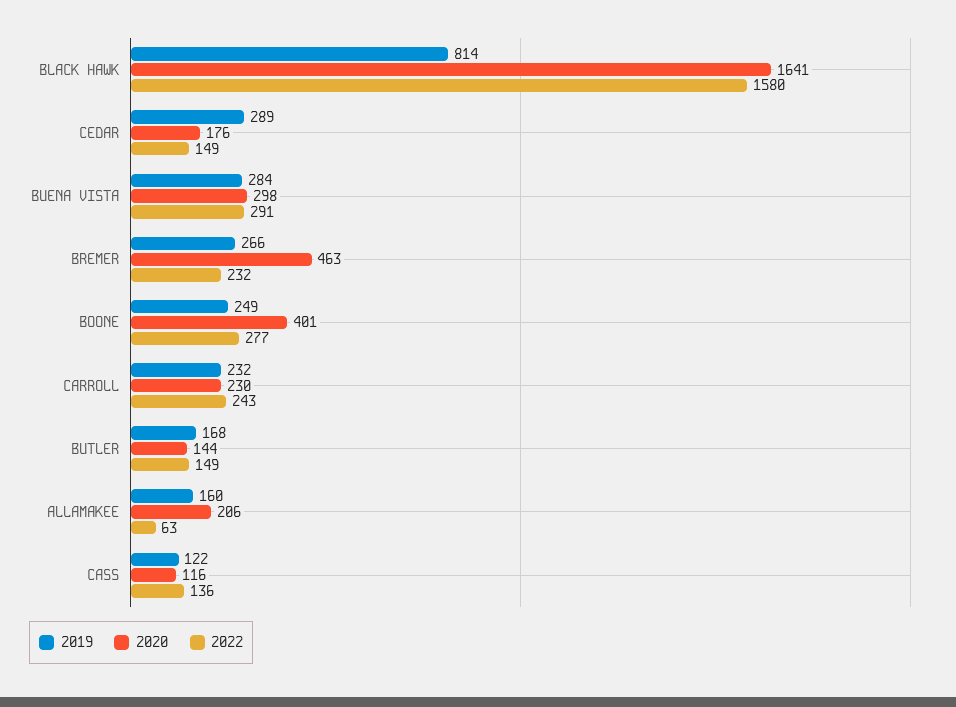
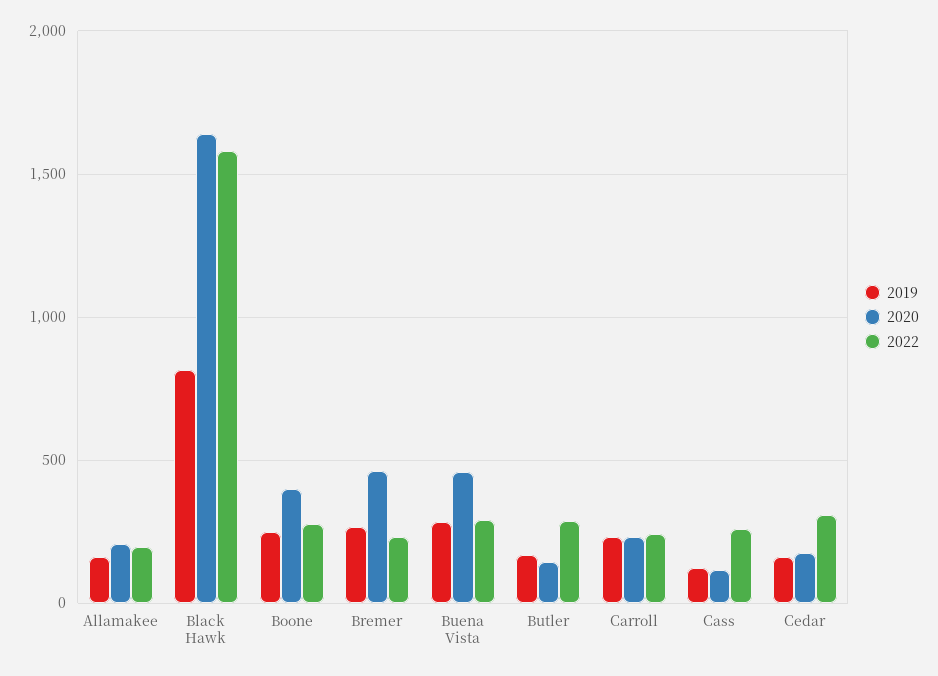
  {
    "2019": {
      "BLACK HAWK": 814,
-     "CEDAR": 289,
+     "CEDAR": 150,
      "BUENA VISTA": 284,
      "BREMER": 266,
      "BOONE": 249,
      "CARROLL": 232,
      "BUTLER": 168,
      "ALLAMAKEE": 160,
      "CASS": 122
    },
    "2020": {
      "BLACK HAWK": 1641,
      "CEDAR": 176,
-     "BUENA VISTA": 298,
+     "BUENA VISTA": 450,
      "BREMER": 463,
      "BOONE": 401,
      "CARROLL": 230,
      "BUTLER": 144,
      "ALLAMAKEE": 206,
      "CASS": 116
    },
    "2022": {
      "BLACK HAWK": 1580,
-     "CEDAR": 149,
+     "CEDAR": 300,
      "BUENA VISTA": 291,
      "BREMER": 232,
      "BOONE": 277,
      "CARROLL": 243,
-     "BUTLER": 149,
+     "BUTLER": 300,
-     "ALLAMAKEE": 63,
+     "ALLAMAKEE": 200,
-     "CASS": 136
+     "CASS": 250
    }
  }

